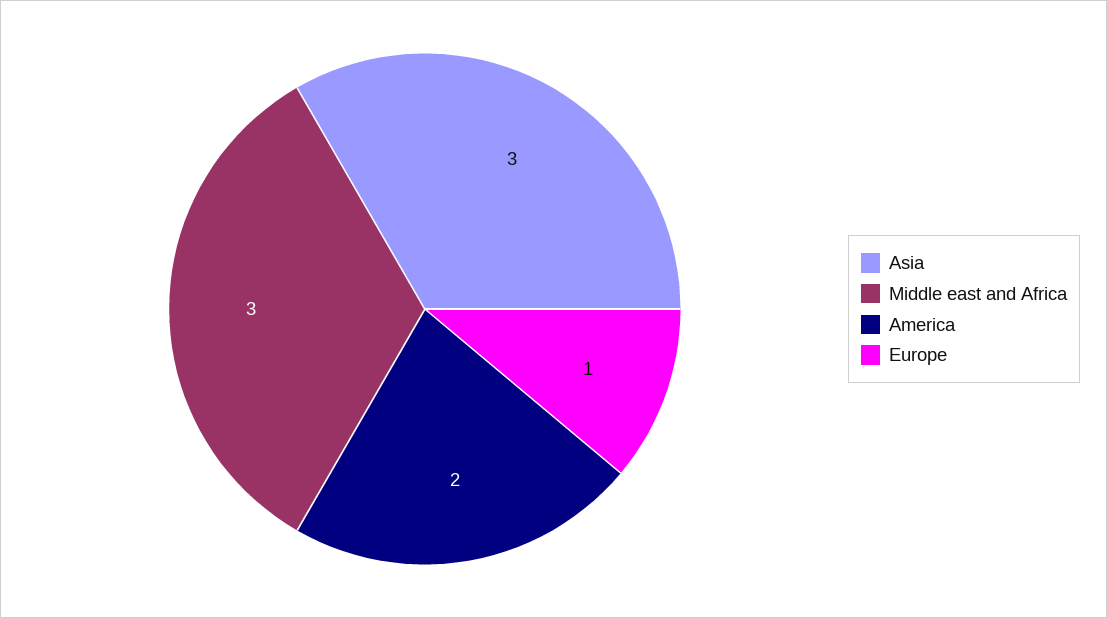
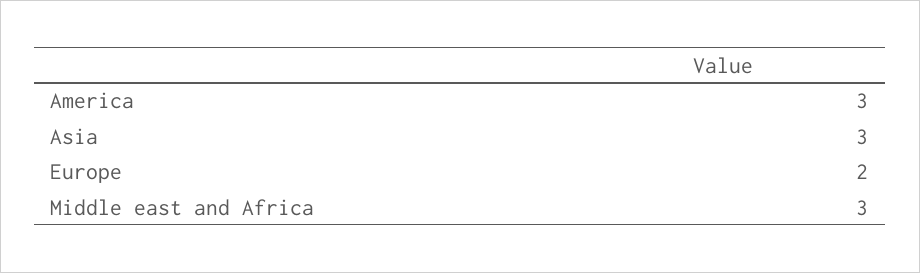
  {
    "Asia": 3,
    "Middle east and Africa": 3,
-   "America": 2,
+   "America": 3,
-   "Europe": 1
+   "Europe": 2
  }

